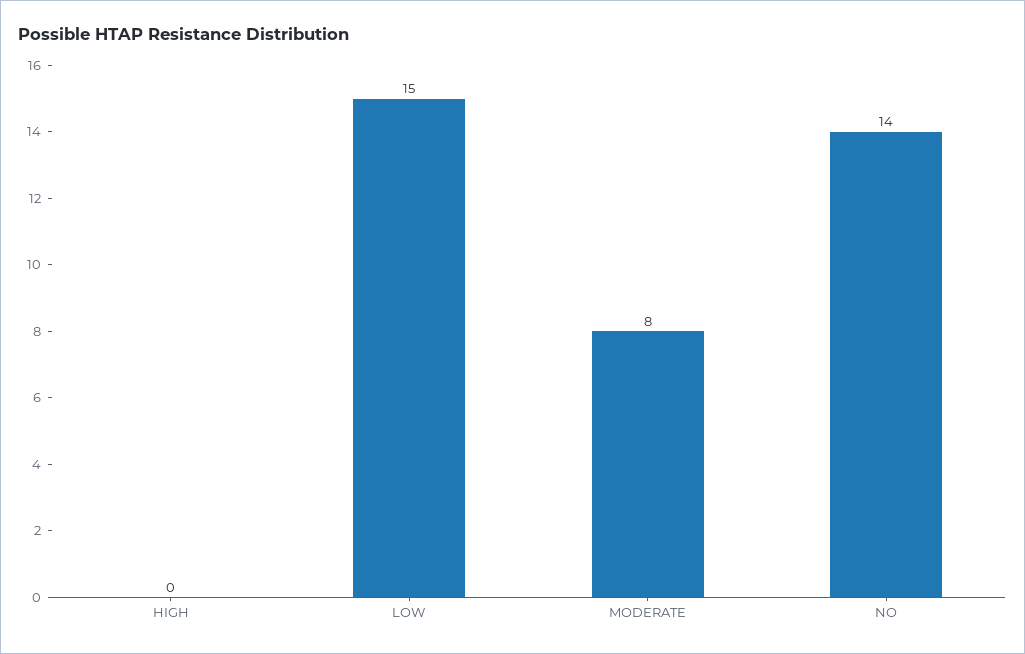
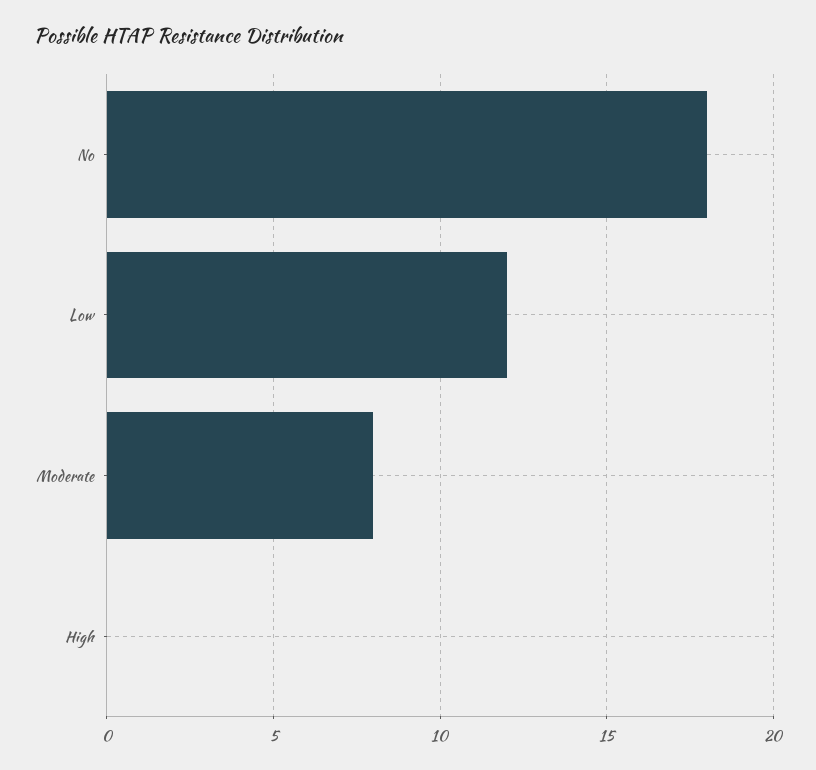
  {
    "HIGH": 0,
-   "LOW": 15,
+   "LOW": 12,
    "MODERATE": 8,
-   "NO": 14
+   "NO": 18
  }

